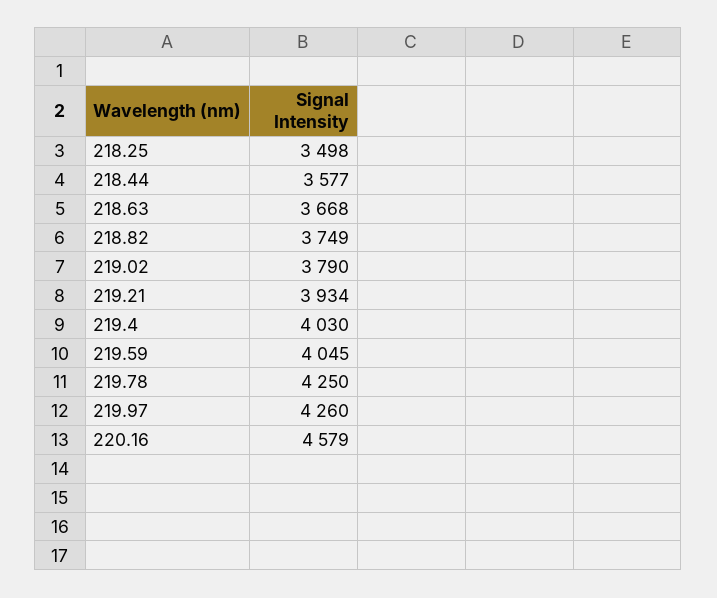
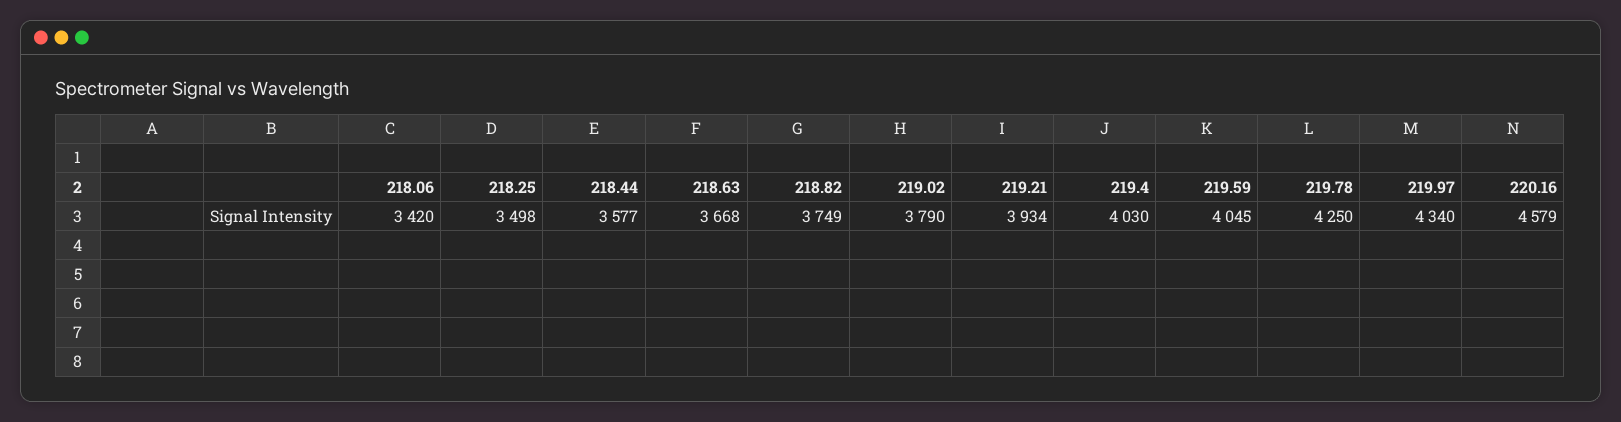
  {
    "218.25": 3498,
    "218.44": 3577,
    "218.63": 3668,
    "218.82": 3749,
    "219.02": 3790,
    "219.21": 3934,
    "219.4": 4030,
    "219.59": 4045,
    "219.78": 4250,
-   "219.97": 4260,
+   "219.97": 4340,
-   "220.16": 4579
+   "220.16": 4579,
+   "218.06": 3420
  }

